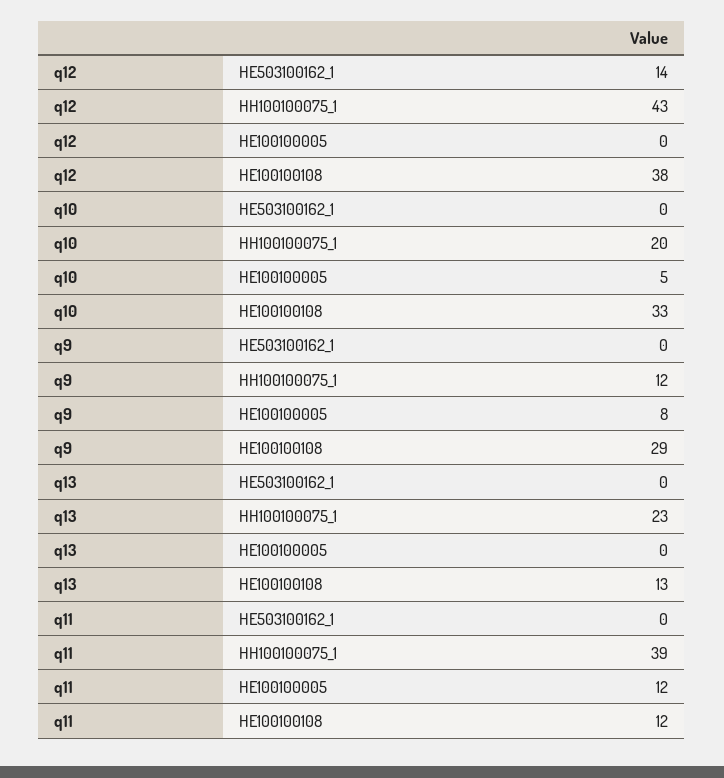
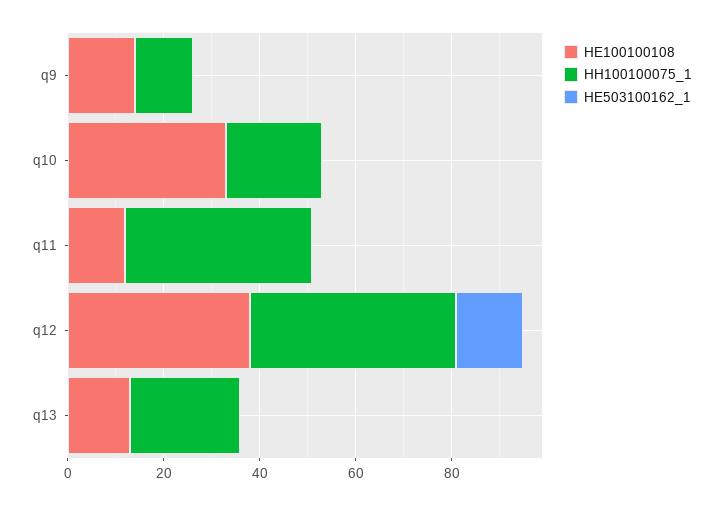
  {
    "HE503100162_1": {
      "q12": 14,
      "q10": 0,
      "q9": 0,
      "q13": 0,
      "q11": 0
    },
    "HH100100075_1": {
      "q12": 43,
      "q10": 20,
      "q9": 12,
      "q13": 23,
      "q11": 39
    },
-   "HE100100005": {
-     "q12": 0,
-     "q10": 5,
-     "q9": 8,
-     "q13": 0,
-     "q11": 12
-   },
    "HE100100108": {
      "q12": 38,
      "q10": 33,
-     "q9": 29,
+     "q9": 15,
      "q13": 13,
      "q11": 12
    }
  }

